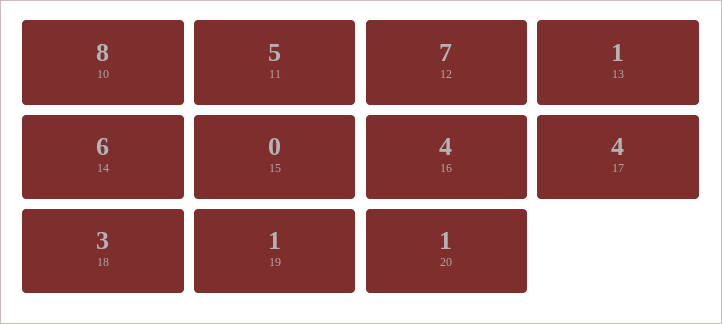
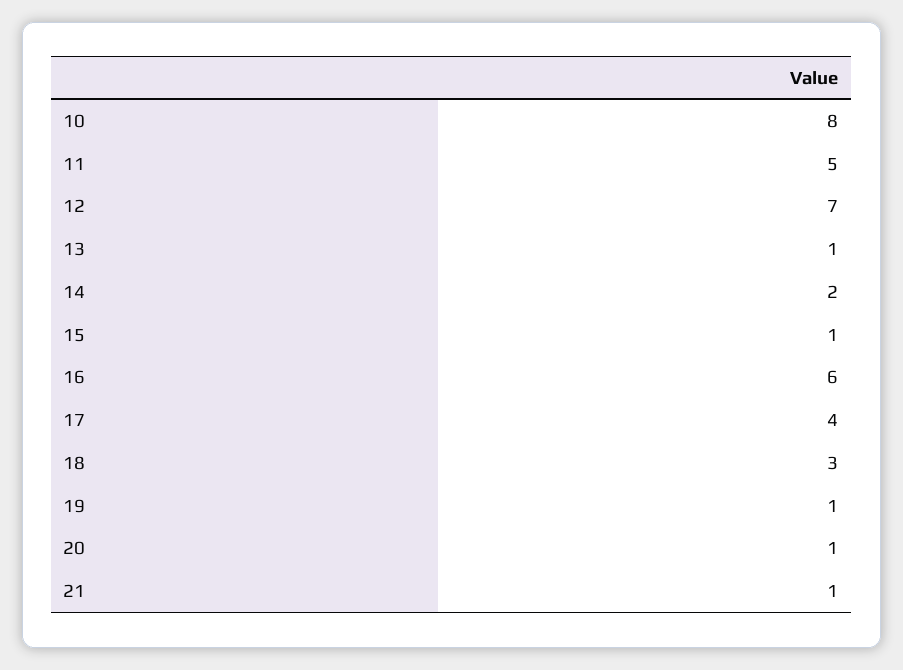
  {
    "10": 8,
    "11": 5,
    "12": 7,
    "13": 1,
-   "14": 6,
+   "14": 2,
-   "15": 0,
+   "15": 1,
-   "16": 4,
+   "16": 6,
    "17": 4,
    "18": 3,
    "19": 1,
-   "20": 1
+   "20": 1,
+   "21": 1
  }

